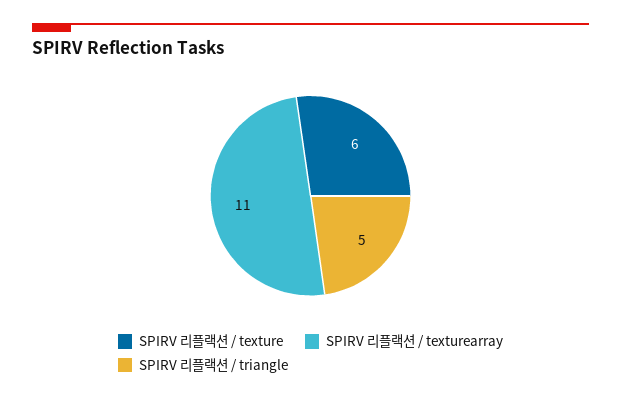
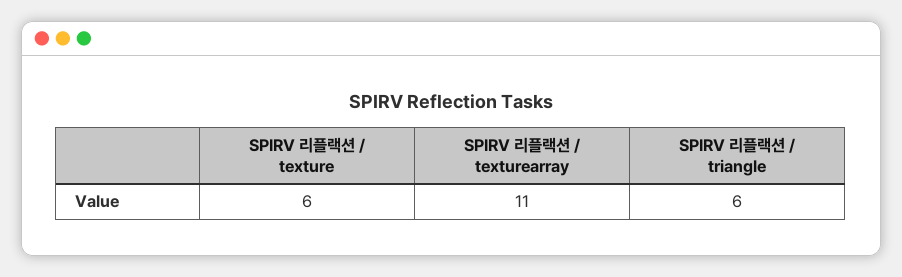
  {
    "SPIRV 리플랙션 / texture": 6,
    "SPIRV 리플랙션 / texturearray": 11,
-   "SPIRV 리플랙션 / triangle": 5
+   "SPIRV 리플랙션 / triangle": 6
  }

